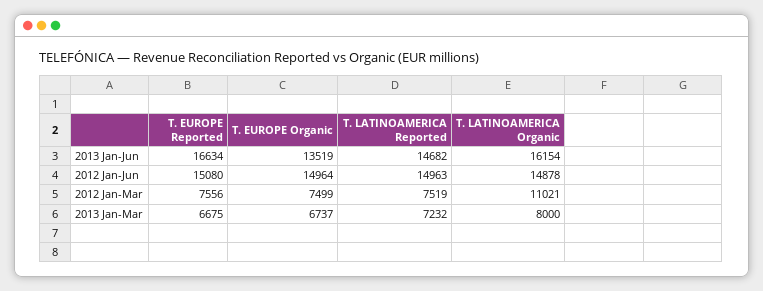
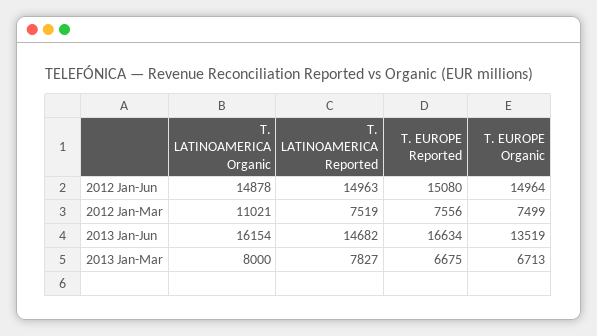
  {
    "T. EUROPE Reported": {
      "2013 Jan-Jun": 16634,
      "2012 Jan-Jun": 15080,
      "2012 Jan-Mar": 7556,
      "2013 Jan-Mar": 6675
    },
    "T. EUROPE Organic": {
      "2013 Jan-Jun": 13519,
      "2012 Jan-Jun": 14964,
      "2012 Jan-Mar": 7499,
-     "2013 Jan-Mar": 6737
+     "2013 Jan-Mar": 6713
    },
    "T. LATINOAMERICA Reported": {
      "2013 Jan-Jun": 14682,
      "2012 Jan-Jun": 14963,
      "2012 Jan-Mar": 7519,
-     "2013 Jan-Mar": 7232
+     "2013 Jan-Mar": 7827
    },
    "T. LATINOAMERICA Organic": {
      "2013 Jan-Jun": 16154,
      "2012 Jan-Jun": 14878,
      "2012 Jan-Mar": 11021,
      "2013 Jan-Mar": 8000
    }
  }

